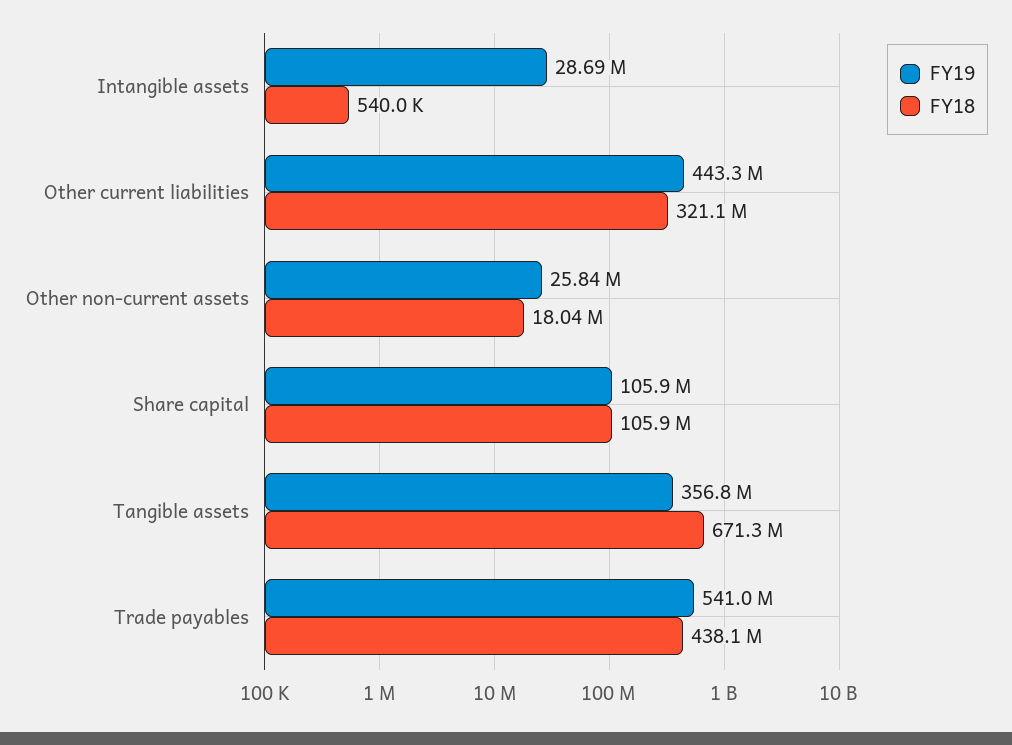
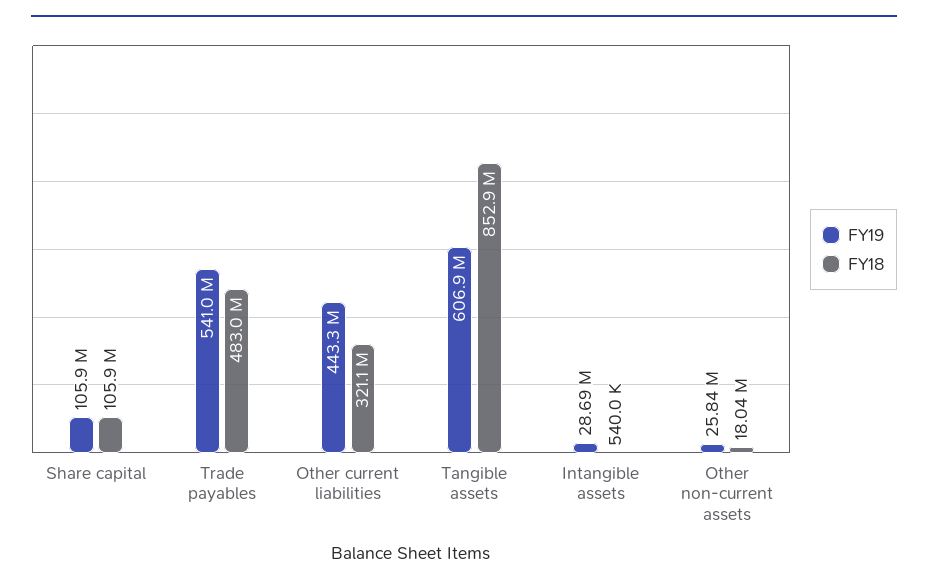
  {
    "FY19": {
      "Intangible assets": 28690000,
      "Other current liabilities": 443300000,
      "Other non-current assets": 25840000,
      "Share capital": 105900000,
-     "Tangible assets": 356800000,
+     "Tangible assets": 606900000,
      "Trade payables": 541000000
    },
    "FY18": {
      "Intangible assets": 540000,
      "Other current liabilities": 321100000,
      "Other non-current assets": 18040000,
      "Share capital": 105900000,
-     "Tangible assets": 671300000,
+     "Tangible assets": 852900000,
-     "Trade payables": 438100000
+     "Trade payables": 483000000
    }
  }

